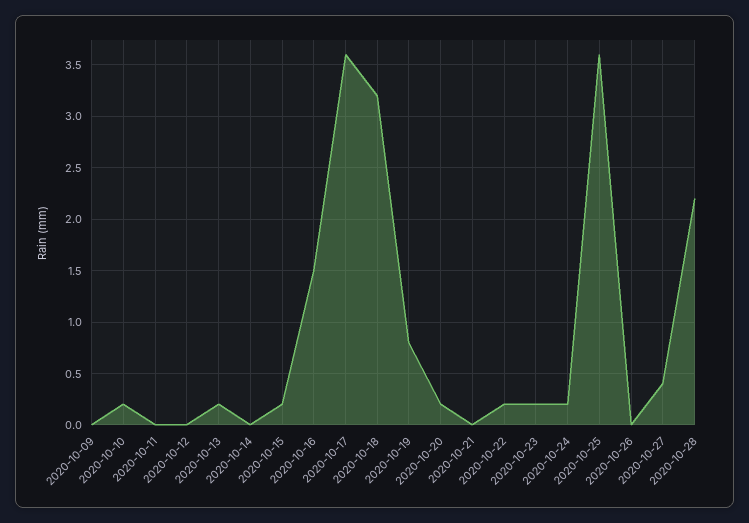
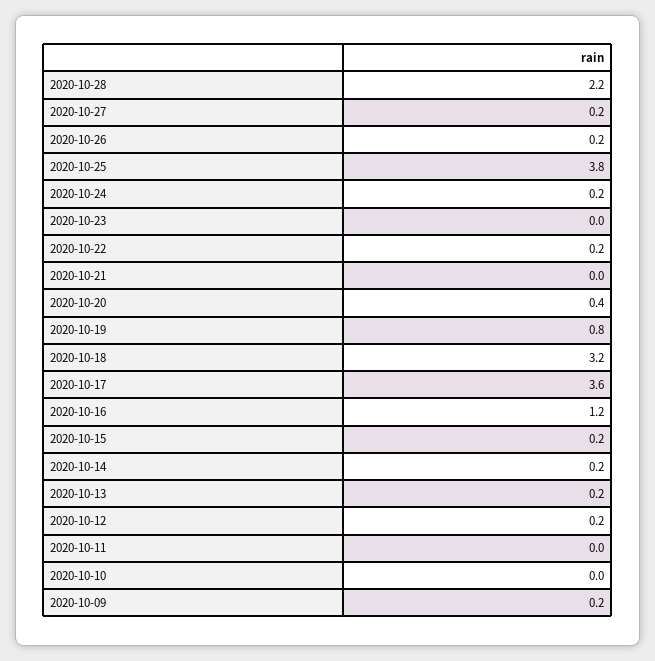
  {
-   "2020-10-09": 0,
+   "2020-10-09": 0.2,
-   "2020-10-10": 0.2,
+   "2020-10-10": 0,
    "2020-10-11": 0,
-   "2020-10-12": 0,
+   "2020-10-12": 0.2,
    "2020-10-13": 0.2,
-   "2020-10-14": 0,
+   "2020-10-14": 0.2,
    "2020-10-15": 0.2,
-   "2020-10-16": 1.5,
+   "2020-10-16": 1.2,
    "2020-10-17": 3.6,
    "2020-10-18": 3.2,
    "2020-10-19": 0.8,
-   "2020-10-20": 0.2,
+   "2020-10-20": 0.4,
    "2020-10-21": 0,
    "2020-10-22": 0.2,
-   "2020-10-23": 0.2,
+   "2020-10-23": 0,
    "2020-10-24": 0.2,
-   "2020-10-25": 3.6,
+   "2020-10-25": 3.8,
-   "2020-10-26": 0,
+   "2020-10-26": 0.2,
-   "2020-10-27": 0.4,
+   "2020-10-27": 0.2,
    "2020-10-28": 2.2
  }

